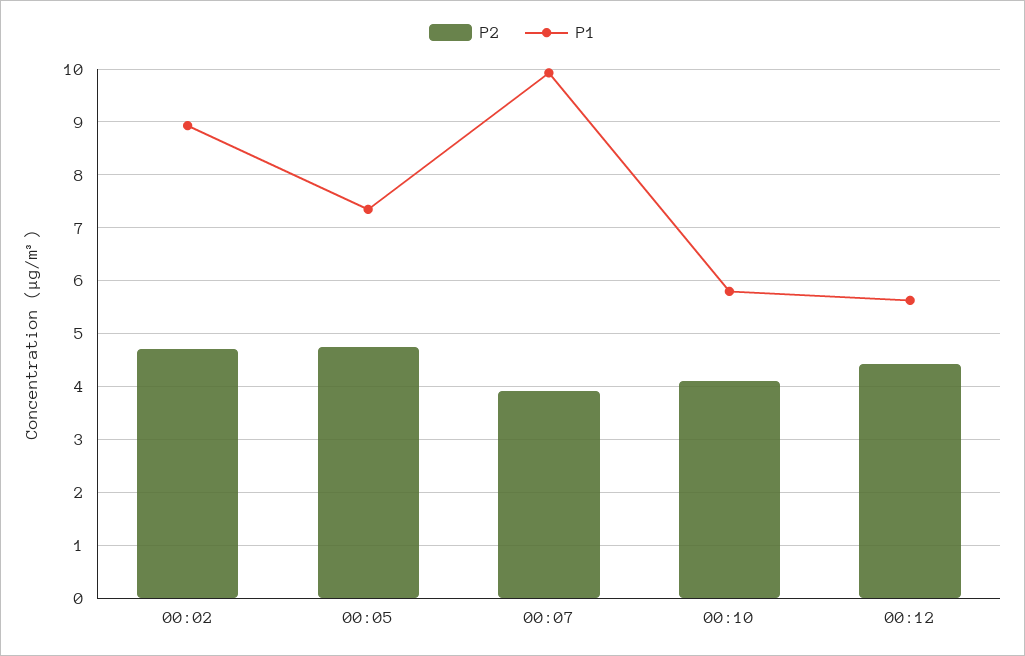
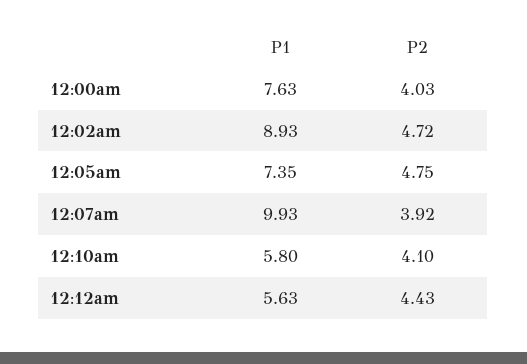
  {
    "P2": {
      "00:02": 4.72,
      "00:05": 4.75,
      "00:07": 3.92,
      "00:10": 4.1,
-     "00:12": 4.43
+     "00:12": 4.43,
+     "12:00am": 4.03
    },
    "P1": {
      "00:02": 8.93,
      "00:05": 7.35,
      "00:07": 9.93,
      "00:10": 5.8,
-     "00:12": 5.63
+     "00:12": 5.63,
+     "12:00am": 7.63
    }
  }

